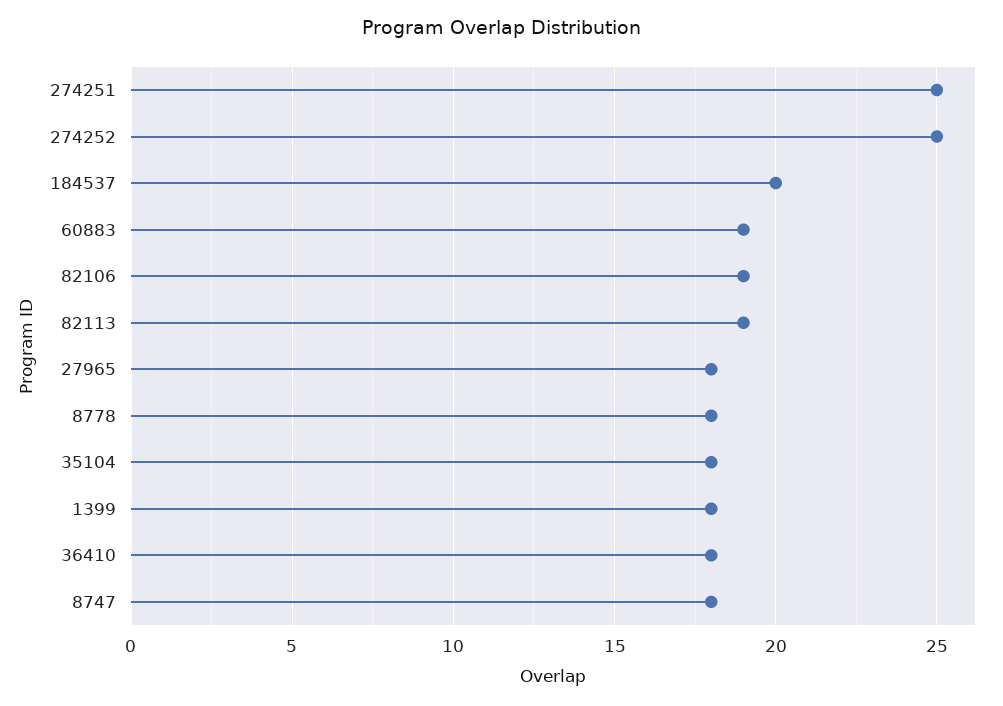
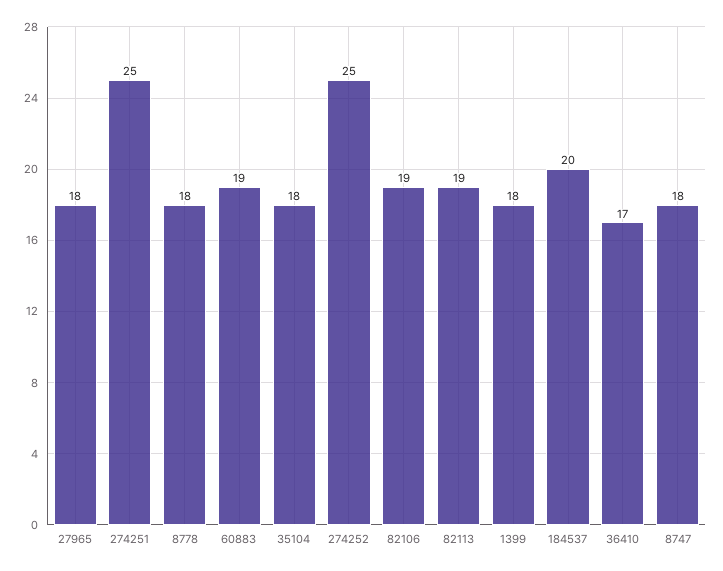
  {
    "274251": 25,
    "274252": 25,
    "184537": 20,
    "60883": 19,
    "82106": 19,
    "82113": 19,
    "27965": 18,
    "8778": 18,
    "35104": 18,
    "1399": 18,
-   "36410": 18,
+   "36410": 17,
    "8747": 18
  }

